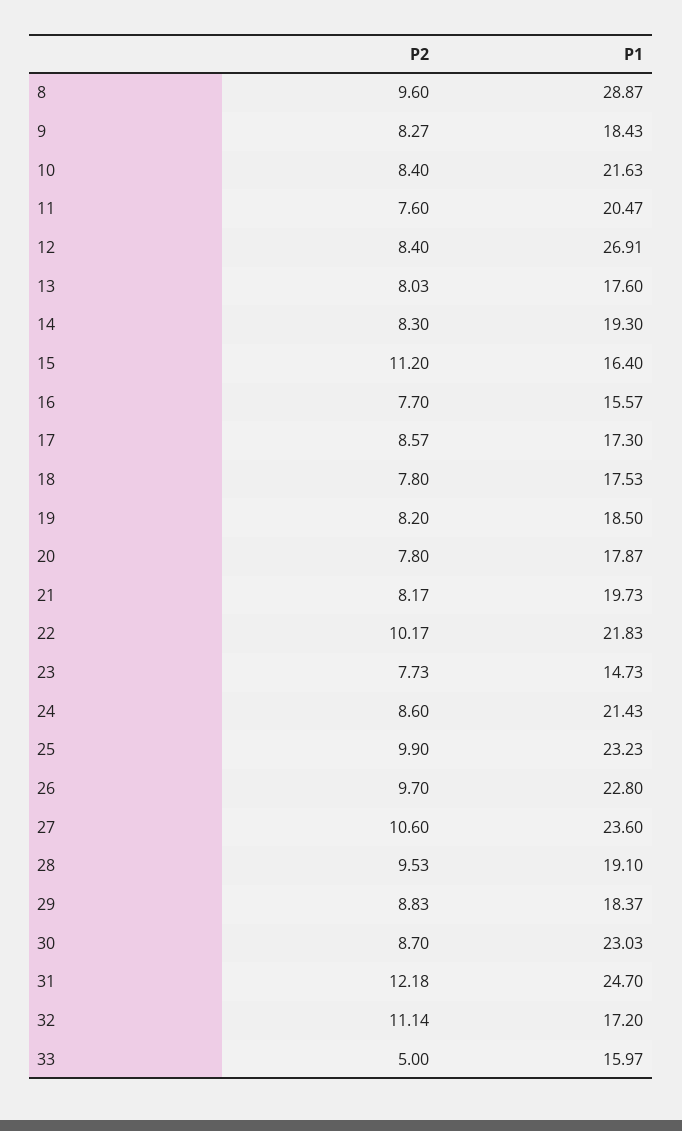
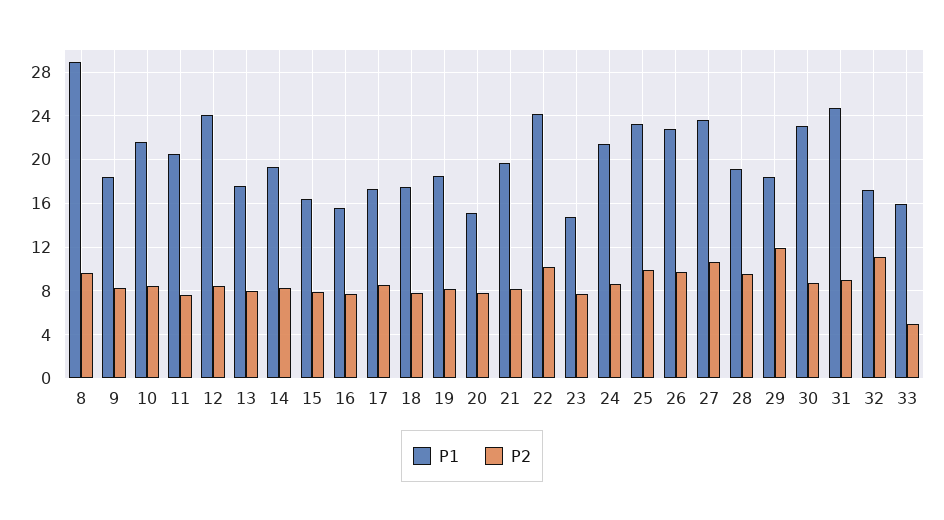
  {
    "P2": {
      "8": 9.6,
      "9": 8.27,
      "10": 8.4,
      "11": 7.6,
      "12": 8.4,
      "13": 8.03,
      "14": 8.3,
-     "15": 11.2,
+     "15": 8,
      "16": 7.7,
      "17": 8.57,
      "18": 7.8,
      "19": 8.2,
      "20": 7.8,
      "21": 8.17,
      "22": 10.17,
      "23": 7.73,
      "24": 8.6,
      "25": 9.9,
      "26": 9.7,
      "27": 10.6,
      "28": 9.53,
-     "29": 8.83,
+     "29": 12,
      "30": 8.7,
-     "31": 12.18,
+     "31": 9,
      "32": 11.14,
      "33": 5
    },
    "P1": {
      "8": 28.87,
      "9": 18.43,
      "10": 21.63,
      "11": 20.47,
-     "12": 26.91,
+     "12": 24,
      "13": 17.6,
      "14": 19.3,
      "15": 16.4,
      "16": 15.57,
      "17": 17.3,
      "18": 17.53,
      "19": 18.5,
-     "20": 17.87,
+     "20": 15,
      "21": 19.73,
-     "22": 21.83,
+     "22": 24,
      "23": 14.73,
      "24": 21.43,
      "25": 23.23,
      "26": 22.8,
      "27": 23.6,
      "28": 19.1,
      "29": 18.37,
      "30": 23.03,
      "31": 24.7,
      "32": 17.2,
      "33": 15.97
    }
  }

